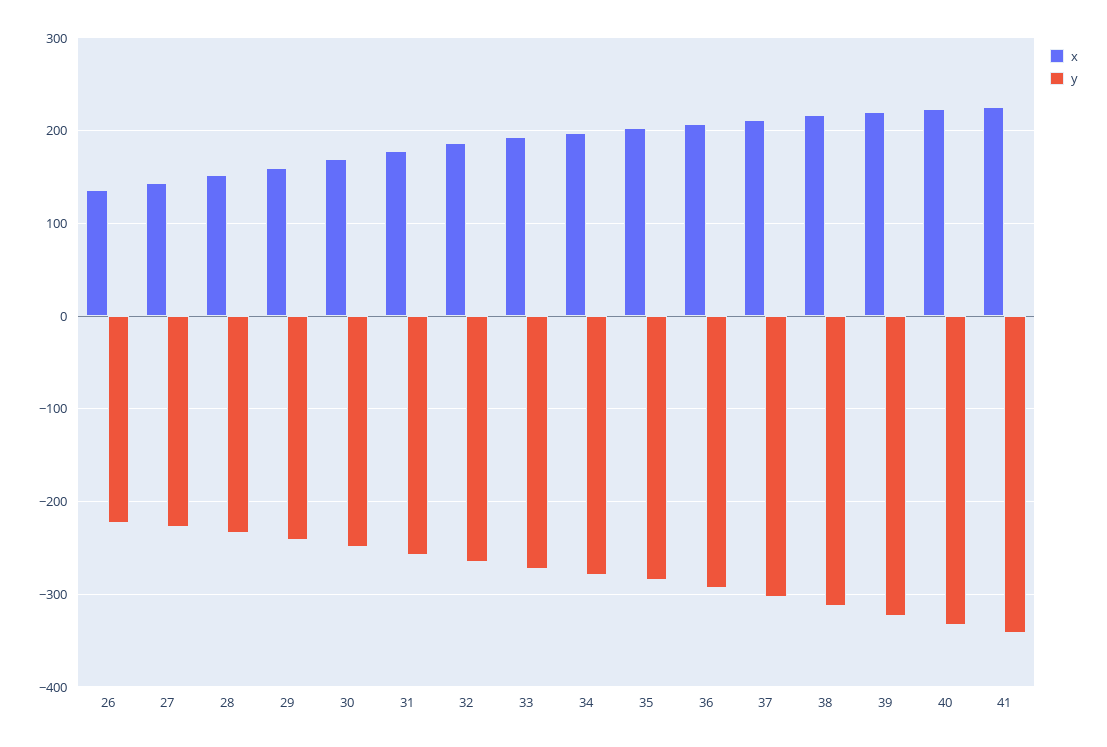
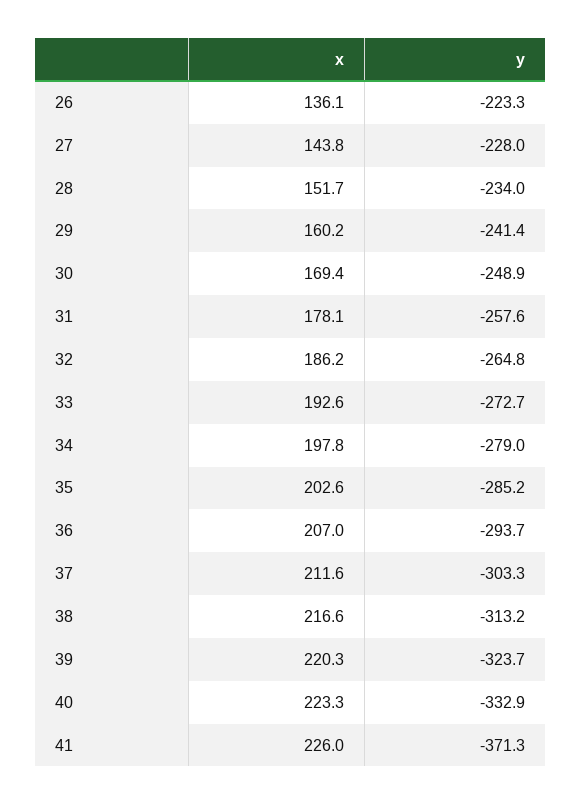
  {
    "x": {
      "26": 136.1,
      "27": 143.8,
      "28": 151.7,
      "29": 160.2,
      "30": 169.4,
      "31": 178.1,
      "32": 186.2,
      "33": 192.6,
      "34": 197.8,
      "35": 202.6,
      "36": 207,
      "37": 211.6,
      "38": 216.6,
      "39": 220.3,
      "40": 223.3,
      "41": 226
    },
    "y": {
      "26": -223.3,
      "27": -228,
      "28": -234,
      "29": -241.4,
      "30": -248.9,
      "31": -257.6,
      "32": -264.8,
      "33": -272.7,
      "34": -279,
      "35": -285.2,
      "36": -293.7,
      "37": -303.3,
      "38": -313.2,
      "39": -323.7,
      "40": -332.9,
-     "41": -340
+     "41": -371.3
    }
  }

